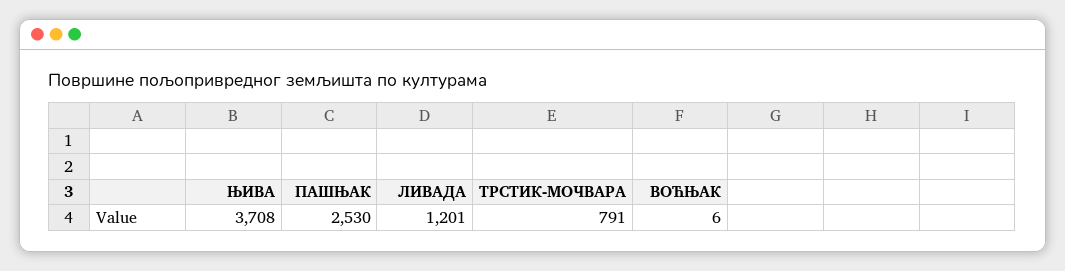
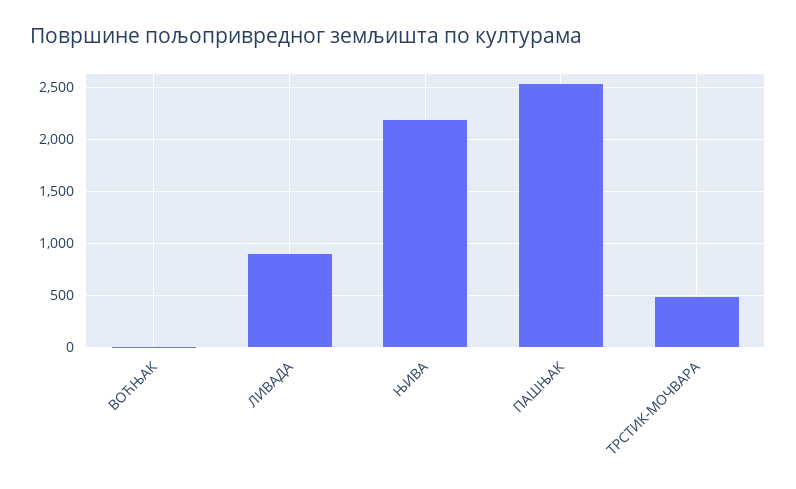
  {
-   "ЊИВА": 3708,
+   "ЊИВА": 2200,
    "ПАШЊАК": 2530,
-   "ЛИВАДА": 1201,
+   "ЛИВАДА": 900,
-   "ТРСТИК-МОЧВАРА": 791,
+   "ТРСТИК-МОЧВАРА": 500,
    "ВОЋЊАК": 6
  }

